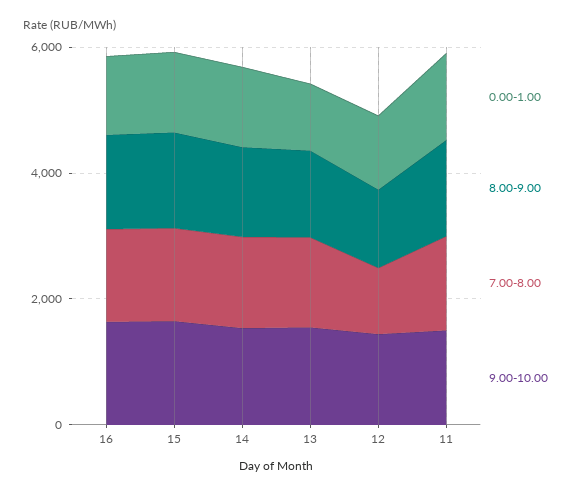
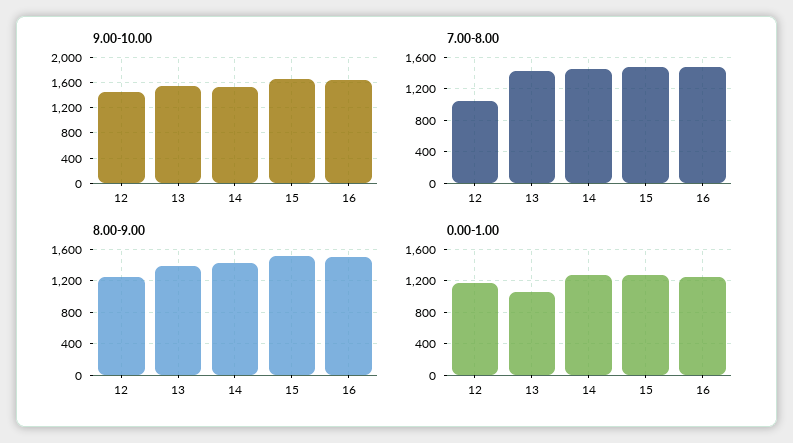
  {
    "0.00-1.00": {
      "16": 1200,
      "15": 1300,
      "14": 1300,
      "13": 1100,
-     "12": 1200,
+     "12": 1200
-     "11": 1500
    },
    "8.00-9.00": {
      "16": 1500,
      "15": 1500,
      "14": 1400,
      "13": 1400,
-     "12": 1200,
+     "12": 1200
-     "11": 1500
    },
    "7.00-8.00": {
      "16": 1500,
      "15": 1500,
      "14": 1500,
      "13": 1400,
-     "12": 1100,
+     "12": 1100
-     "11": 1500
    },
    "9.00-10.00": {
      "16": 1600,
      "15": 1600,
      "14": 1500,
      "13": 1500,
-     "12": 1400,
+     "12": 1400
-     "11": 1500
    }
  }

